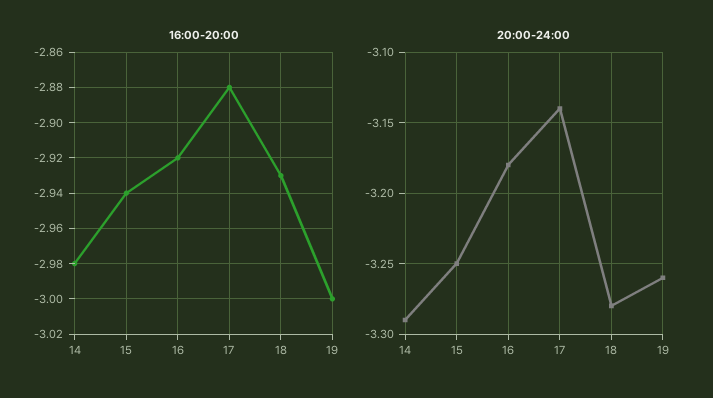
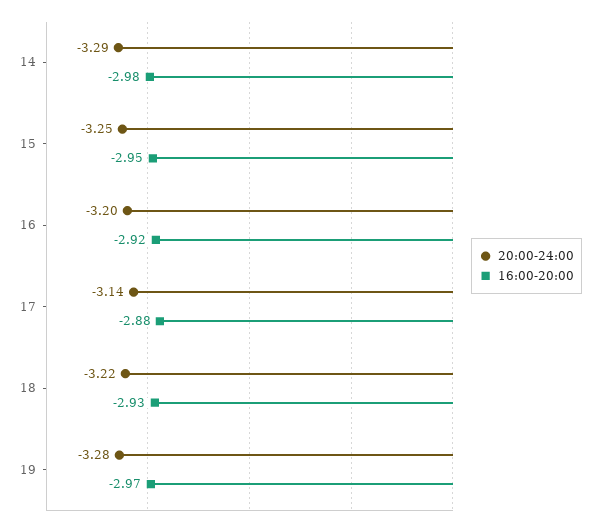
  {
    "16:00-20:00": {
      "14": -2.98,
-     "15": -2.94,
+     "15": -2.95,
      "16": -2.92,
      "17": -2.88,
      "18": -2.93,
-     "19": -3
+     "19": -2.97
    },
    "20:00-24:00": {
      "14": -3.29,
      "15": -3.25,
-     "16": -3.18,
+     "16": -3.2,
      "17": -3.14,
-     "18": -3.28,
+     "18": -3.22,
-     "19": -3.26
+     "19": -3.28
    }
  }

